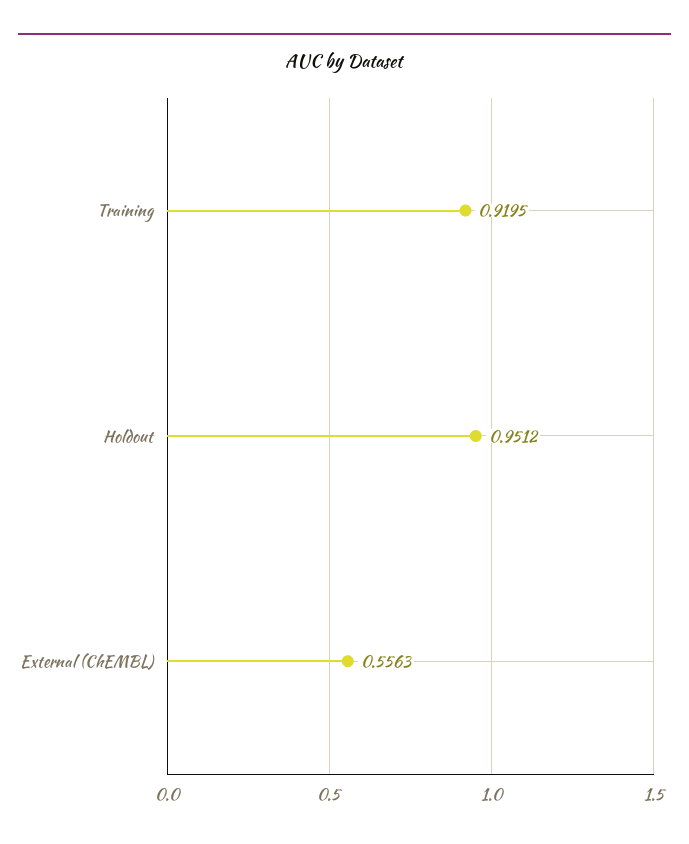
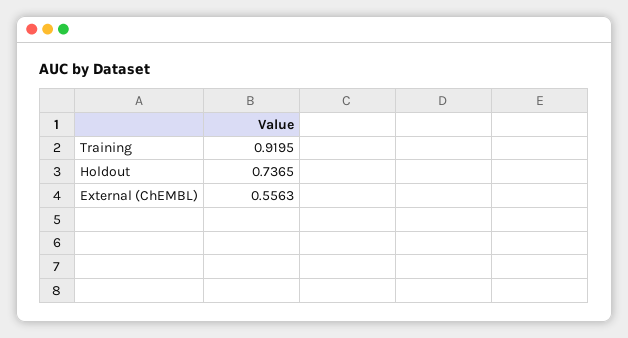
  {
    "Training": 0.9195,
-   "Holdout": 0.9512,
+   "Holdout": 0.7365,
    "External (ChEMBL)": 0.5563
  }

